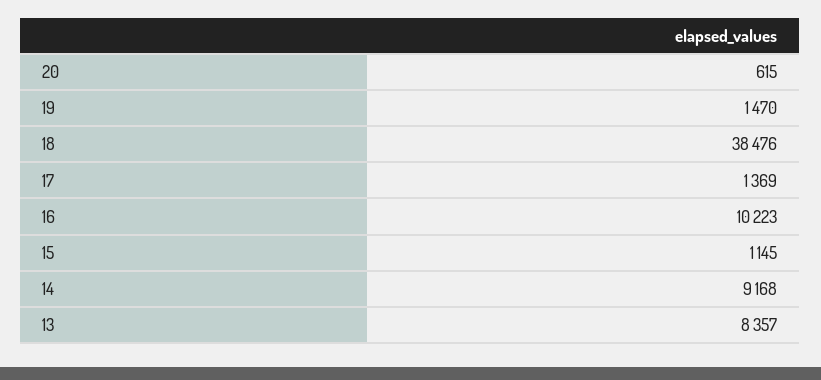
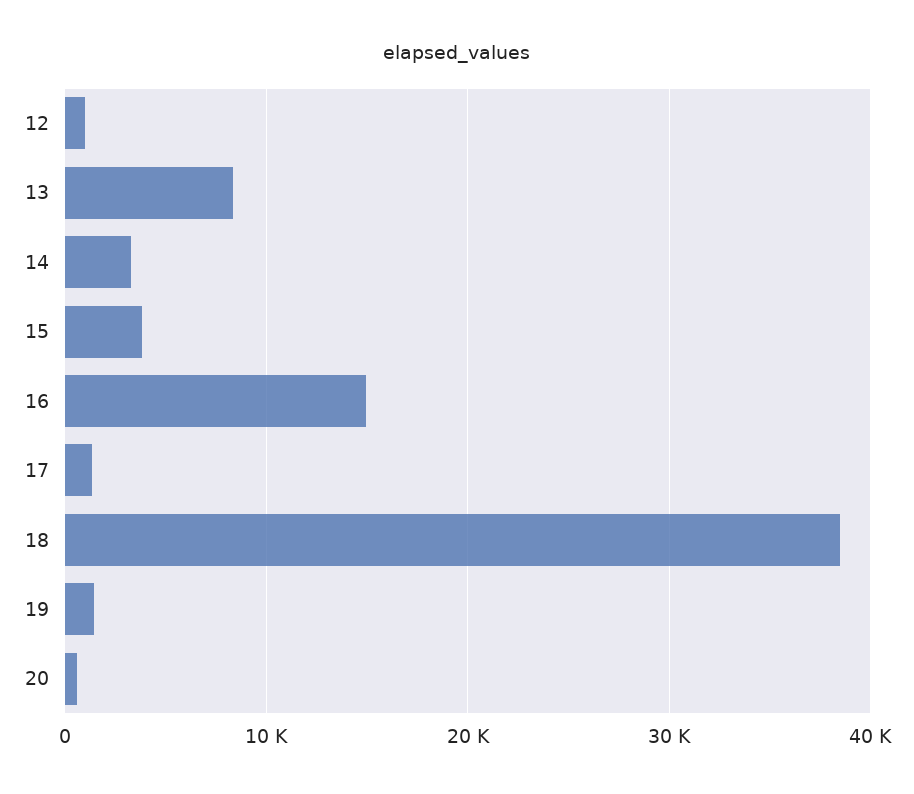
  {
    "20": 615,
    "19": 1470,
    "18": 38476,
    "17": 1369,
-   "16": 10223,
+   "16": 15000,
-   "15": 1145,
+   "15": 4000,
-   "14": 9168,
+   "14": 3000,
-   "13": 8357
+   "13": 8357,
+   "12": 1000
  }

